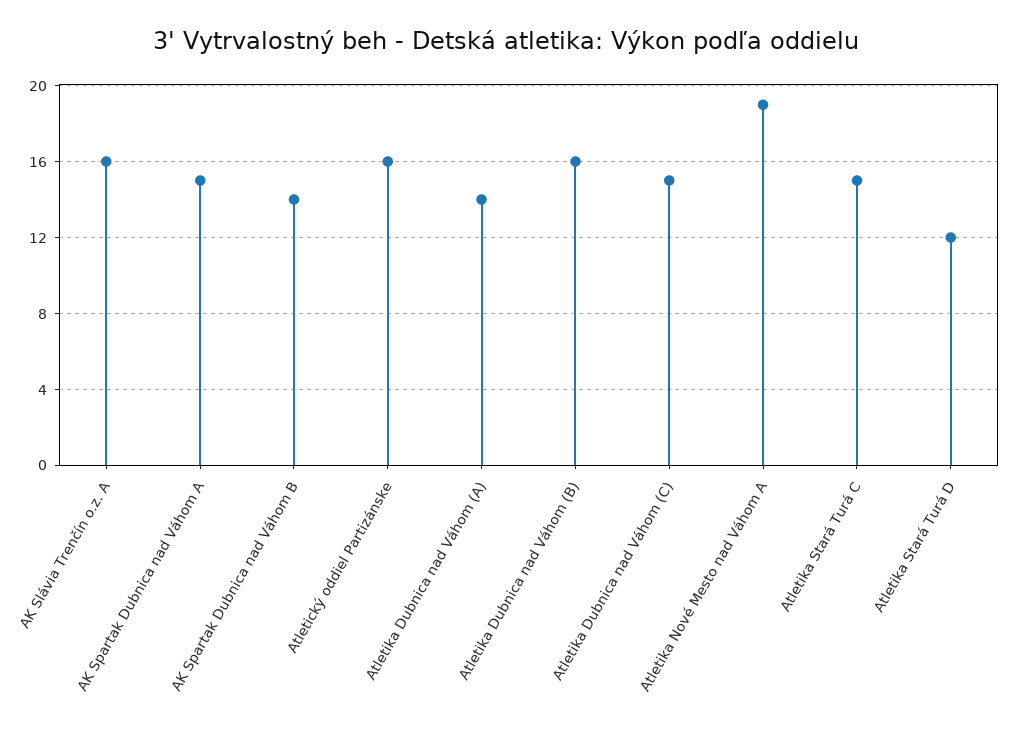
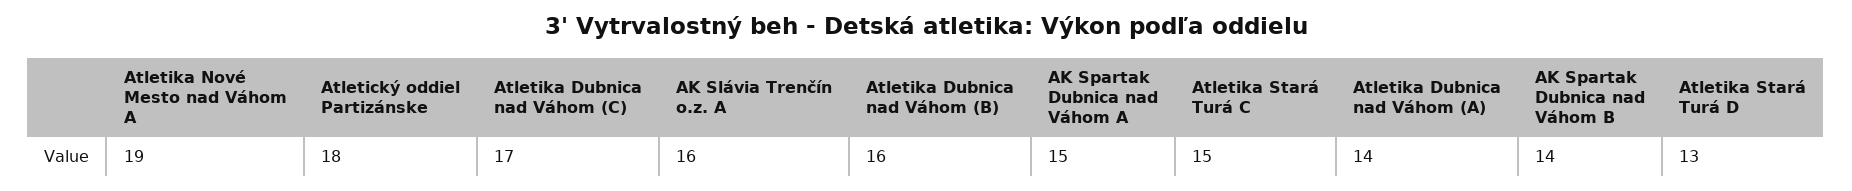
  {
    "AK Slávia Trenčín o.z. A": 16,
    "AK Spartak Dubnica nad Váhom A": 15,
    "AK Spartak Dubnica nad Váhom B": 14,
-   "Atletický oddiel Partizánske": 16,
+   "Atletický oddiel Partizánske": 18,
    "Atletika Dubnica nad Váhom (A)": 14,
    "Atletika Dubnica nad Váhom (B)": 16,
-   "Atletika Dubnica nad Váhom (C)": 15,
+   "Atletika Dubnica nad Váhom (C)": 17,
    "Atletika Nové Mesto nad Váhom A": 19,
    "Atletika Stará Turá C": 15,
-   "Atletika Stará Turá D": 12
+   "Atletika Stará Turá D": 13
  }

